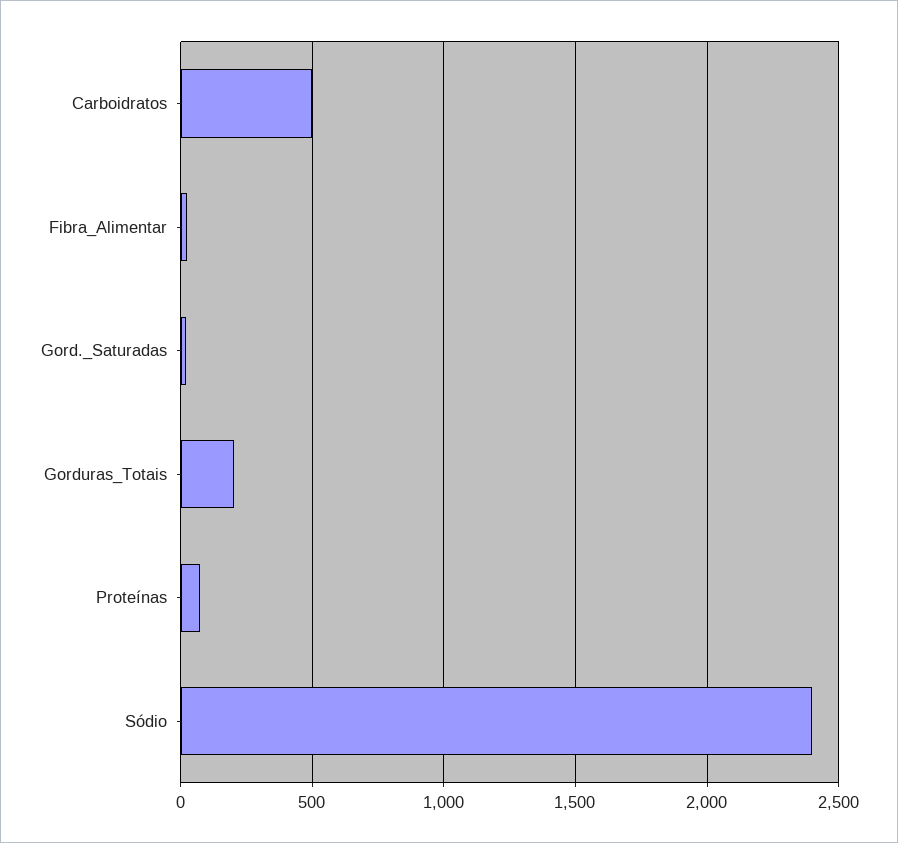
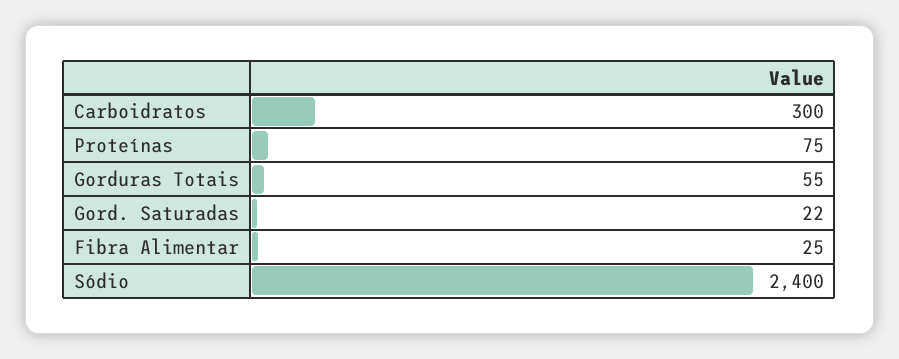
  {
-   "Carboidratos": 500,
+   "Carboidratos": 300,
    "Fibra_Alimentar": 25,
    "Gord._Saturadas": 22,
-   "Gorduras_Totais": 200,
+   "Gorduras_Totais": 55,
    "Proteínas": 75,
    "Sódio": 2400
  }

